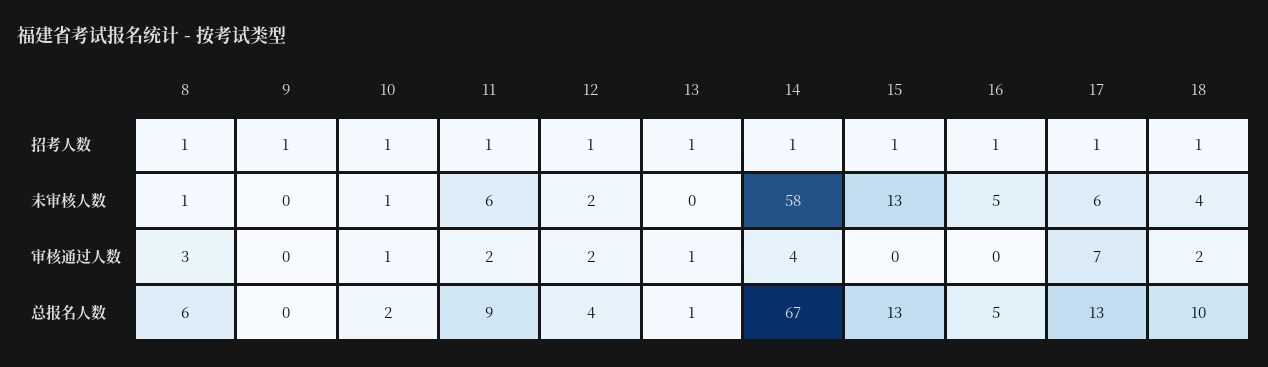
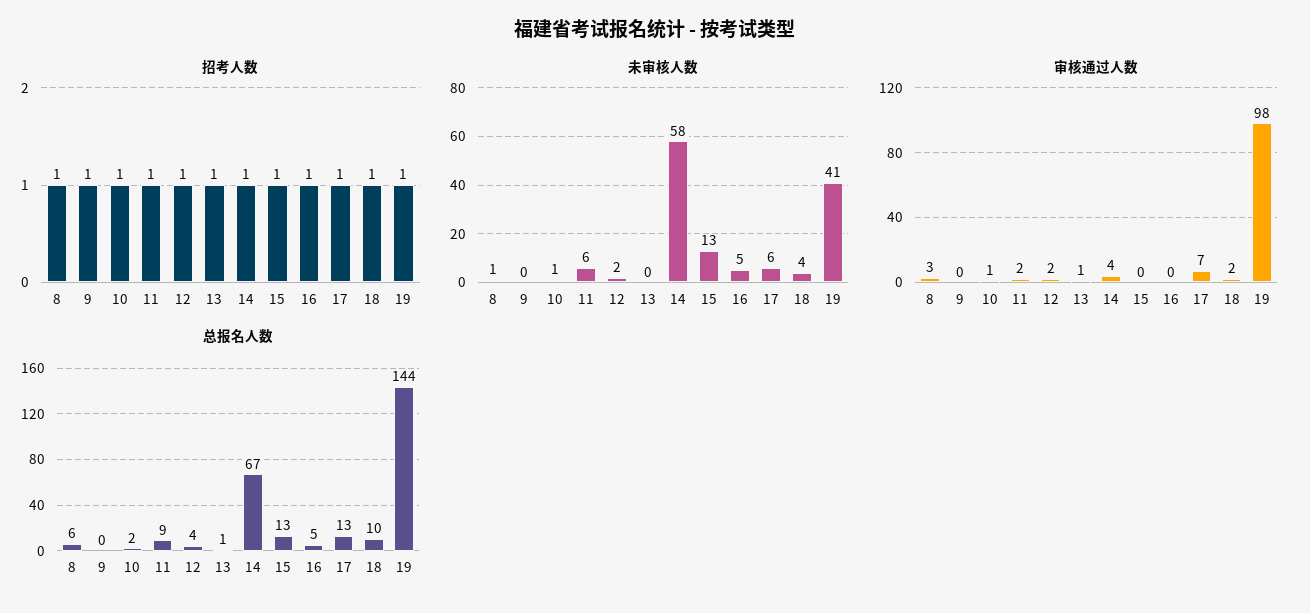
  {
    "招考人数": {
      "8": 1,
      "9": 1,
      "10": 1,
      "11": 1,
      "12": 1,
      "13": 1,
      "14": 1,
      "15": 1,
      "16": 1,
      "17": 1,
-     "18": 1
+     "18": 1,
+     "19": 1
    },
    "未审核人数": {
      "8": 1,
      "9": 0,
      "10": 1,
      "11": 6,
      "12": 2,
      "13": 0,
      "14": 58,
      "15": 13,
      "16": 5,
      "17": 6,
-     "18": 4
+     "18": 4,
+     "19": 41
    },
    "审核通过人数": {
      "8": 3,
      "9": 0,
      "10": 1,
      "11": 2,
      "12": 2,
      "13": 1,
      "14": 4,
      "15": 0,
      "16": 0,
      "17": 7,
-     "18": 2
+     "18": 2,
+     "19": 98
    },
    "总报名人数": {
      "8": 6,
      "9": 0,
      "10": 2,
      "11": 9,
      "12": 4,
      "13": 1,
      "14": 67,
      "15": 13,
      "16": 5,
      "17": 13,
-     "18": 10
+     "18": 10,
+     "19": 144
    }
  }

